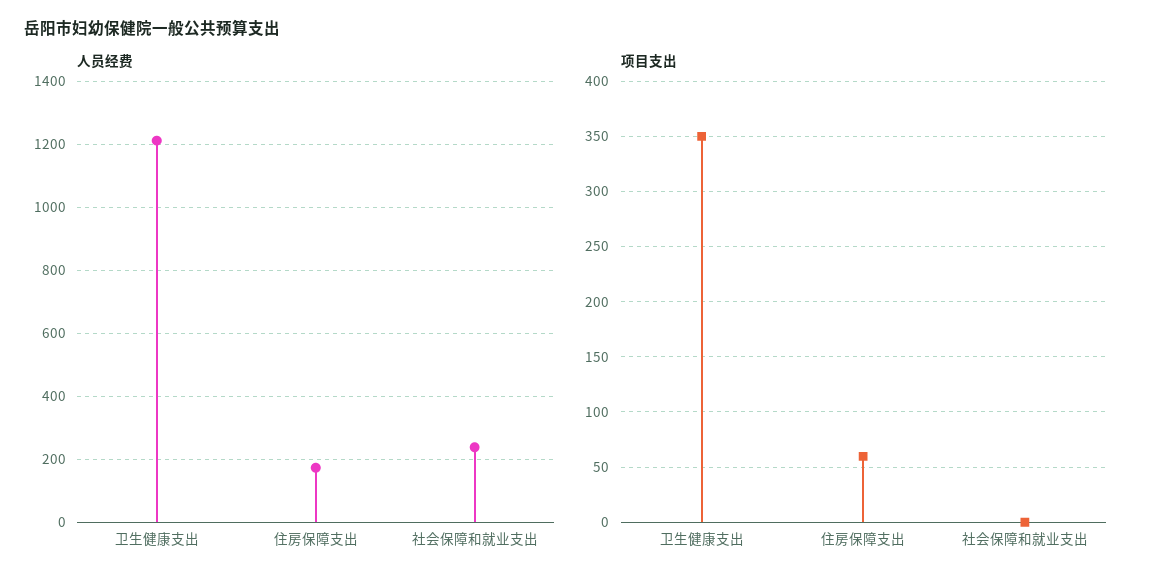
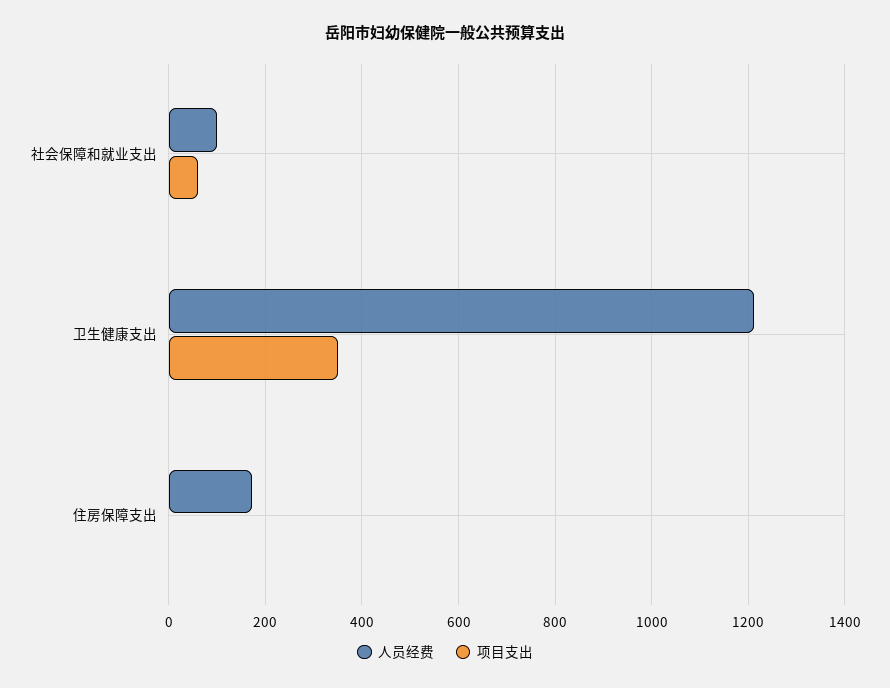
  {
    "人员经费": {
      "卫生健康支出": 1220,
      "住房保障支出": 180,
-     "社会保障和就业支出": 240
+     "社会保障和就业支出": 100
    },
    "项目支出": {
      "卫生健康支出": 350,
-     "住房保障支出": 60,
+     "住房保障支出": 0,
-     "社会保障和就业支出": 0
+     "社会保障和就业支出": 60
    }
  }

